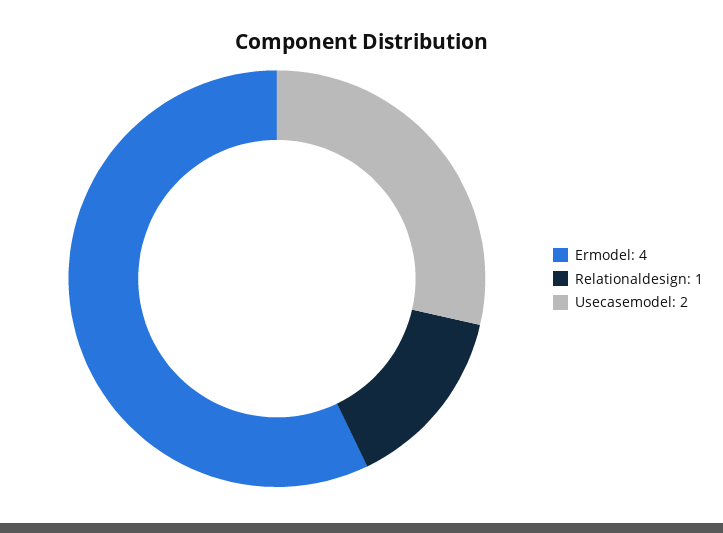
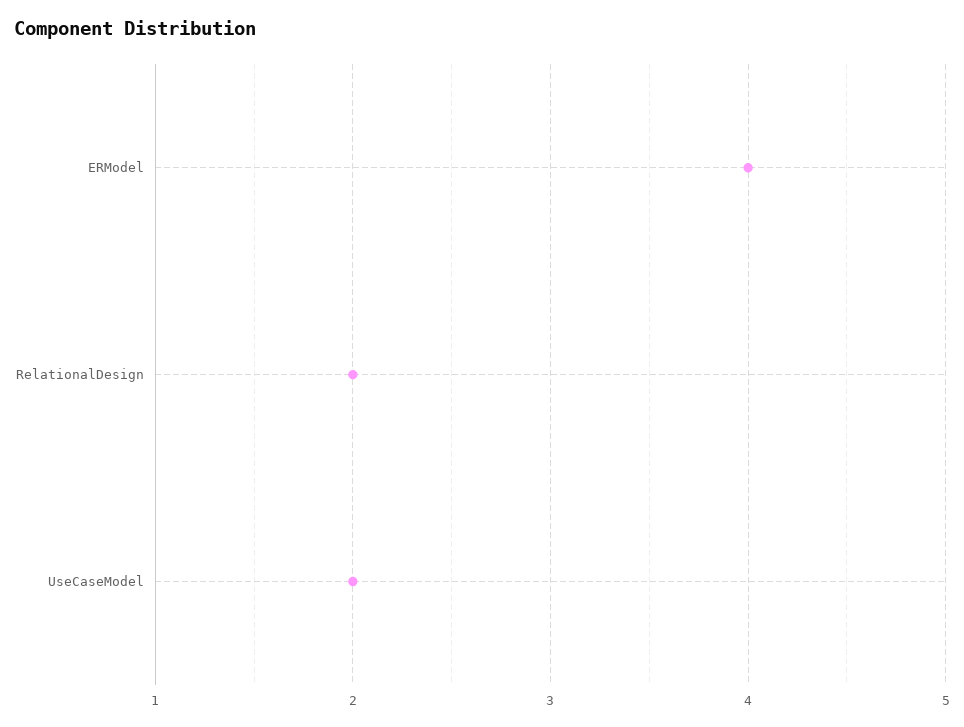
  {
    "Ermodel": 4,
-   "Relationaldesign": 1,
+   "Relationaldesign": 2,
    "Usecasemodel": 2
  }

